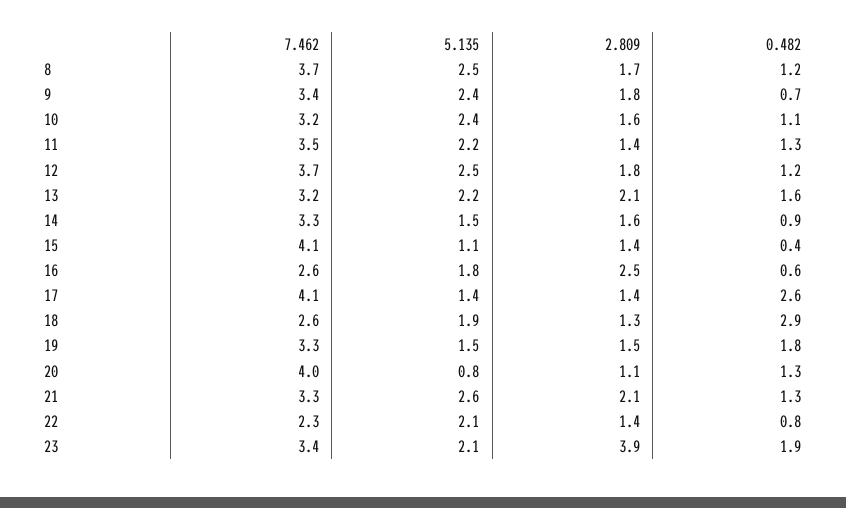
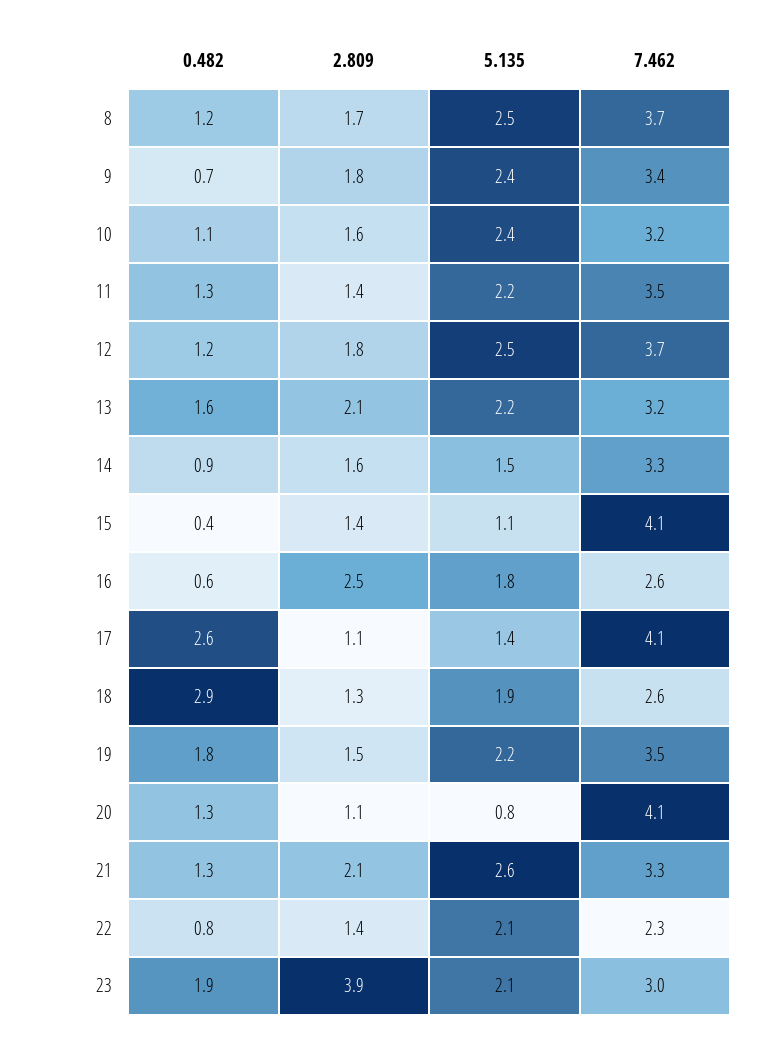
  {
    "7.462": {
      "8": 3.7,
      "9": 3.4,
      "10": 3.2,
      "11": 3.5,
      "12": 3.7,
      "13": 3.2,
      "14": 3.3,
      "15": 4.1,
      "16": 2.6,
      "17": 4.1,
      "18": 2.6,
-     "19": 3.3,
+     "19": 3.5,
-     "20": 4,
+     "20": 4.1,
      "21": 3.3,
      "22": 2.3,
-     "23": 3.4
+     "23": 3
    },
    "5.135": {
      "8": 2.5,
      "9": 2.4,
      "10": 2.4,
      "11": 2.2,
      "12": 2.5,
      "13": 2.2,
      "14": 1.5,
      "15": 1.1,
      "16": 1.8,
      "17": 1.4,
      "18": 1.9,
-     "19": 1.5,
+     "19": 2.2,
      "20": 0.8,
      "21": 2.6,
      "22": 2.1,
      "23": 2.1
    },
    "2.809": {
      "8": 1.7,
      "9": 1.8,
      "10": 1.6,
      "11": 1.4,
      "12": 1.8,
      "13": 2.1,
      "14": 1.6,
      "15": 1.4,
      "16": 2.5,
-     "17": 1.4,
+     "17": 1.1,
      "18": 1.3,
      "19": 1.5,
      "20": 1.1,
      "21": 2.1,
      "22": 1.4,
      "23": 3.9
    },
    "0.482": {
      "8": 1.2,
      "9": 0.7,
      "10": 1.1,
      "11": 1.3,
      "12": 1.2,
      "13": 1.6,
      "14": 0.9,
      "15": 0.4,
      "16": 0.6,
      "17": 2.6,
      "18": 2.9,
      "19": 1.8,
      "20": 1.3,
      "21": 1.3,
      "22": 0.8,
      "23": 1.9
    }
  }

